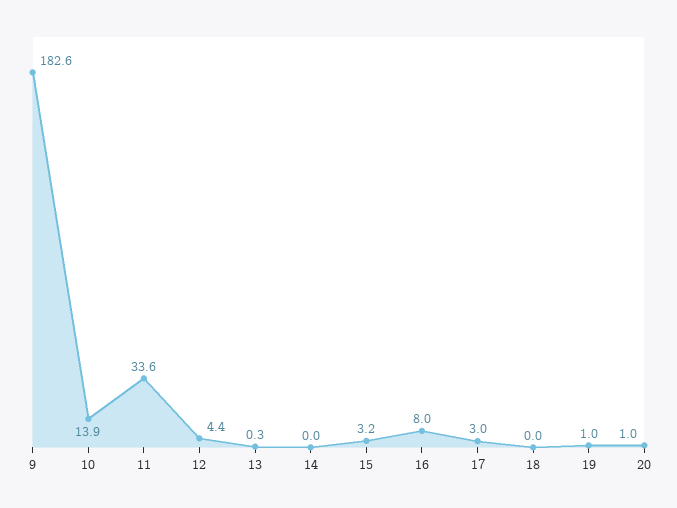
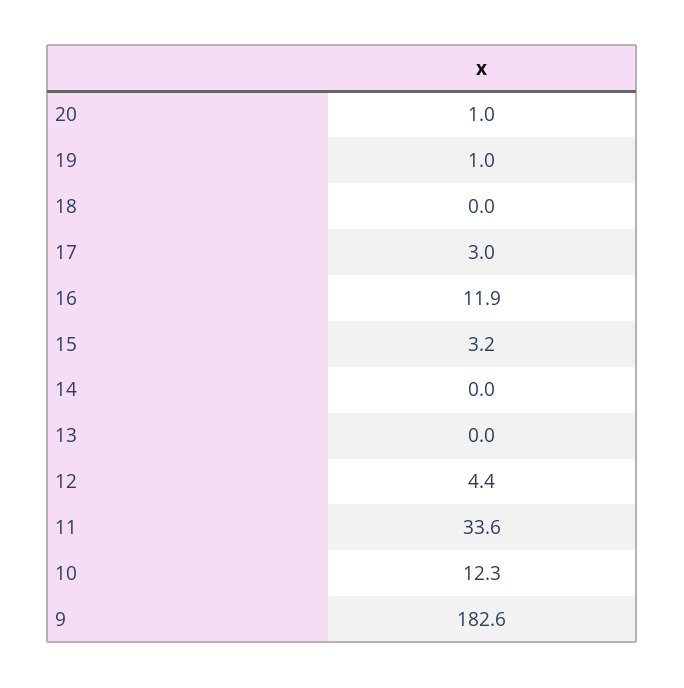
  {
    "9": 182.6,
-   "10": 13.9,
+   "10": 12.3,
    "11": 33.6,
    "12": 4.4,
-   "13": 0.3,
+   "13": 0,
    "14": 0,
    "15": 3.2,
-   "16": 8,
+   "16": 11.9,
    "17": 3,
    "18": 0,
    "19": 1,
    "20": 1
  }

